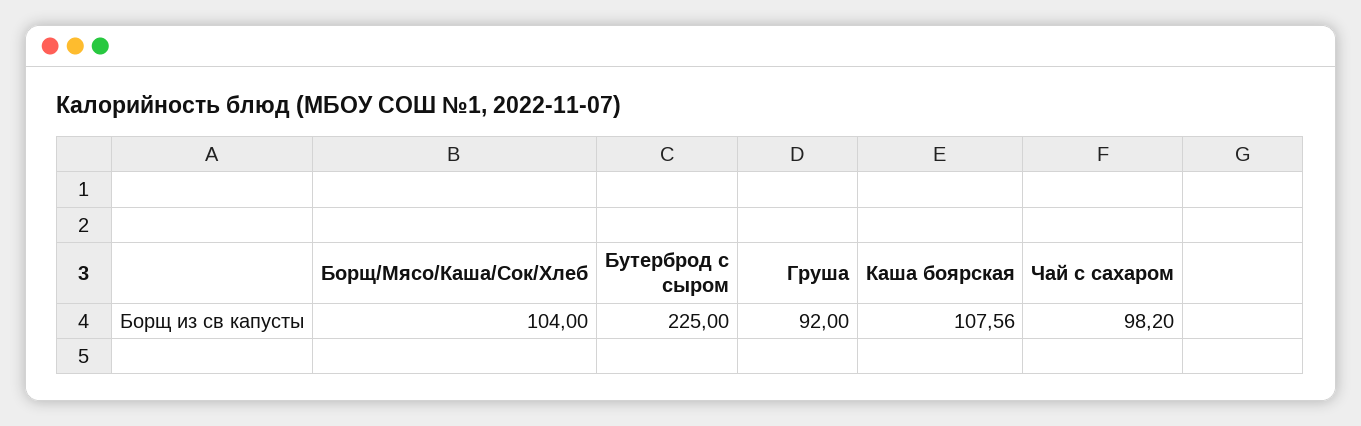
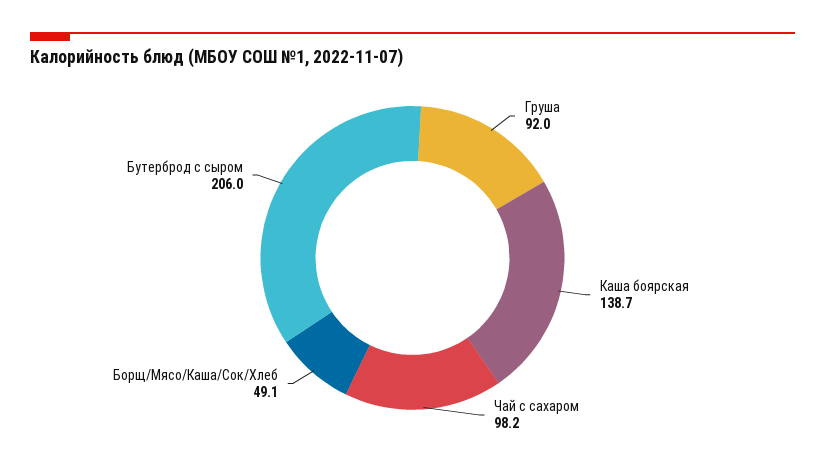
  {
-   "Борщ/Мясо/Каша/Сок/Хлеб": 104,
+   "Борщ/Мясо/Каша/Сок/Хлеб": 49.1,
-   "Бутерброд с сыром": 225,
+   "Бутерброд с сыром": 206,
    "Груша": 92,
-   "Каша боярская": 107.56,
+   "Каша боярская": 138.7,
    "Чай с сахаром": 98.2
  }

